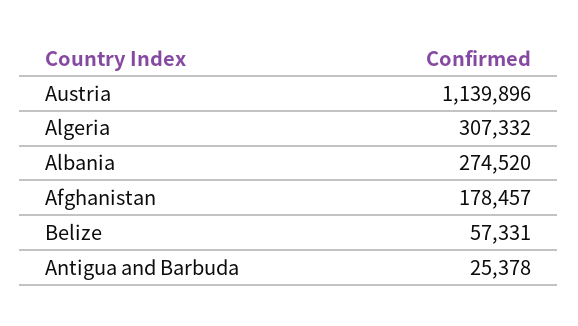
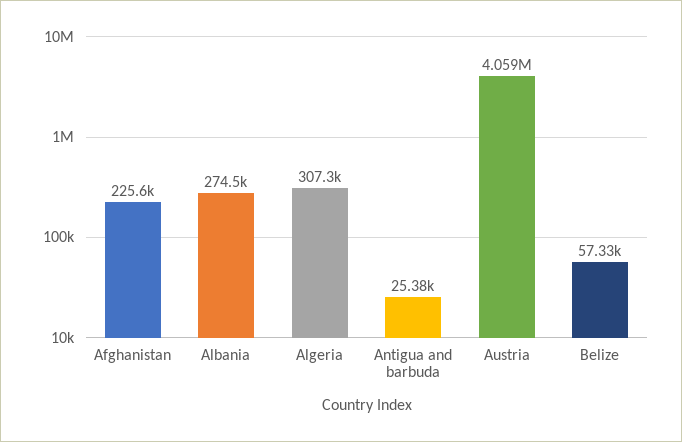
  {
-   "Austria": 1139896,
+   "Austria": 4059000,
    "Algeria": 307332,
    "Albania": 274520,
-   "Afghanistan": 178457,
+   "Afghanistan": 225600,
    "Belize": 57331,
    "Antigua and Barbuda": 25378
  }

